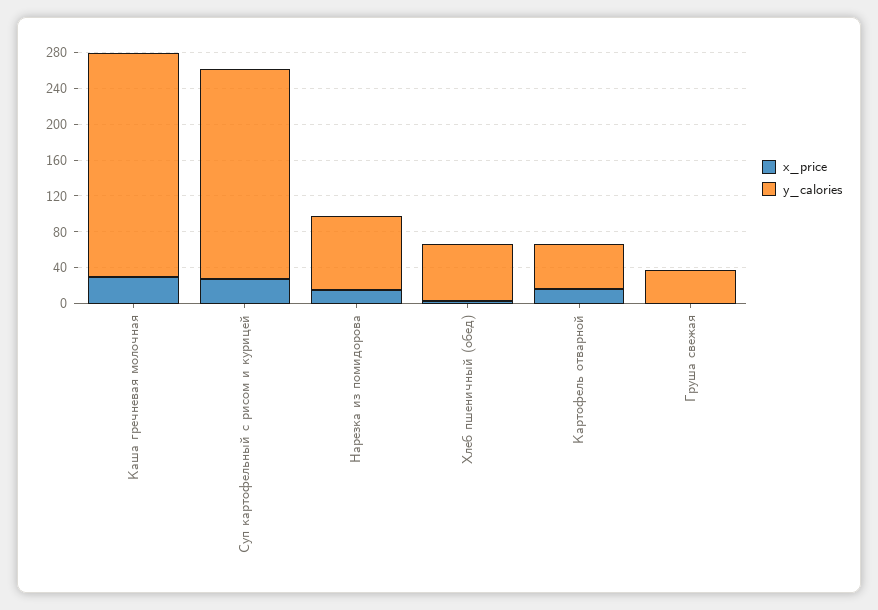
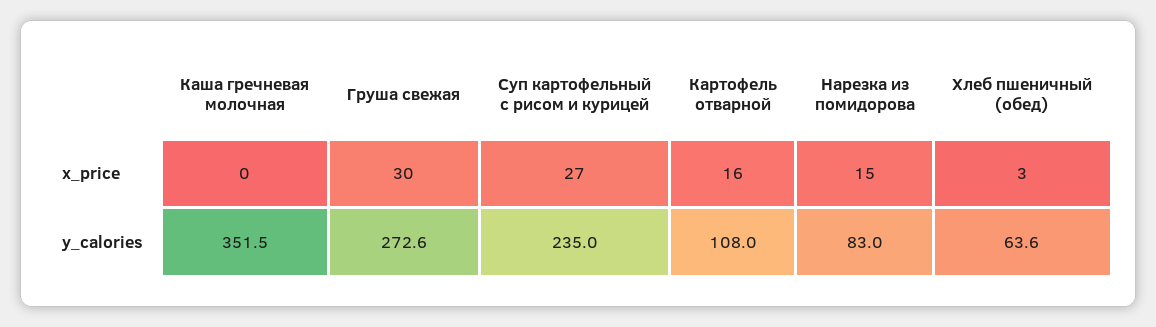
  {
    "x_price": {
-     "Каша гречневая молочная": 30,
+     "Каша гречневая молочная": 0,
      "Суп картофельный с рисом и курицей": 27,
      "Нарезка из помидорова": 15,
      "Хлеб пшеничный (обед)": 3,
      "Картофель отварной": 16,
-     "Груша свежая": 0
+     "Груша свежая": 30
    },
    "y_calories": {
-     "Каша гречневая молочная": 250,
+     "Каша гречневая молочная": 351.5,
      "Суп картофельный с рисом и курицей": 235,
      "Нарезка из помидорова": 83,
      "Хлеб пшеничный (обед)": 63.6,
-     "Картофель отварной": 50,
+     "Картофель отварной": 108,
-     "Груша свежая": 40
+     "Груша свежая": 272.6
    }
  }

